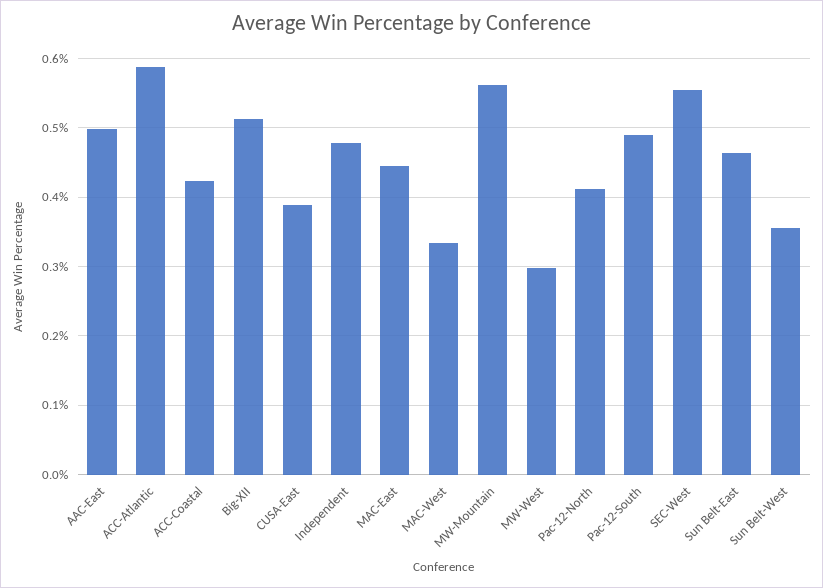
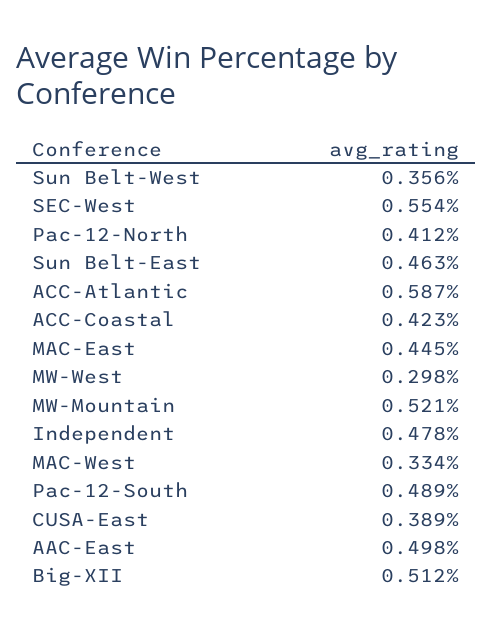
  {
    "AAC-East": 0.498,
    "ACC-Atlantic": 0.587,
    "ACC-Coastal": 0.423,
    "Big-XII": 0.512,
    "CUSA-East": 0.389,
    "Independent": 0.478,
    "MAC-East": 0.445,
    "MAC-West": 0.334,
-   "MW-Mountain": 0.56,
+   "MW-Mountain": 0.521,
    "MW-West": 0.298,
    "Pac-12-North": 0.412,
    "Pac-12-South": 0.489,
    "SEC-West": 0.554,
    "Sun Belt-East": 0.463,
    "Sun Belt-West": 0.356
  }

